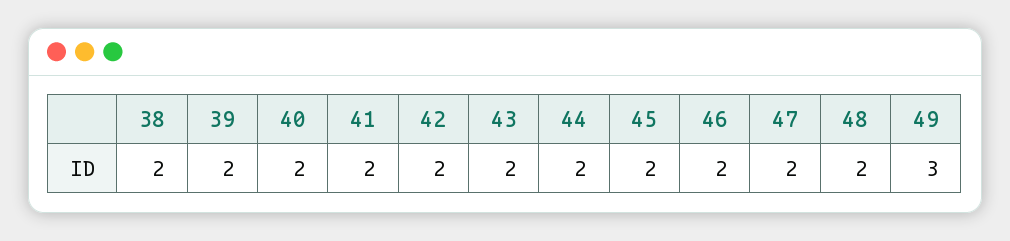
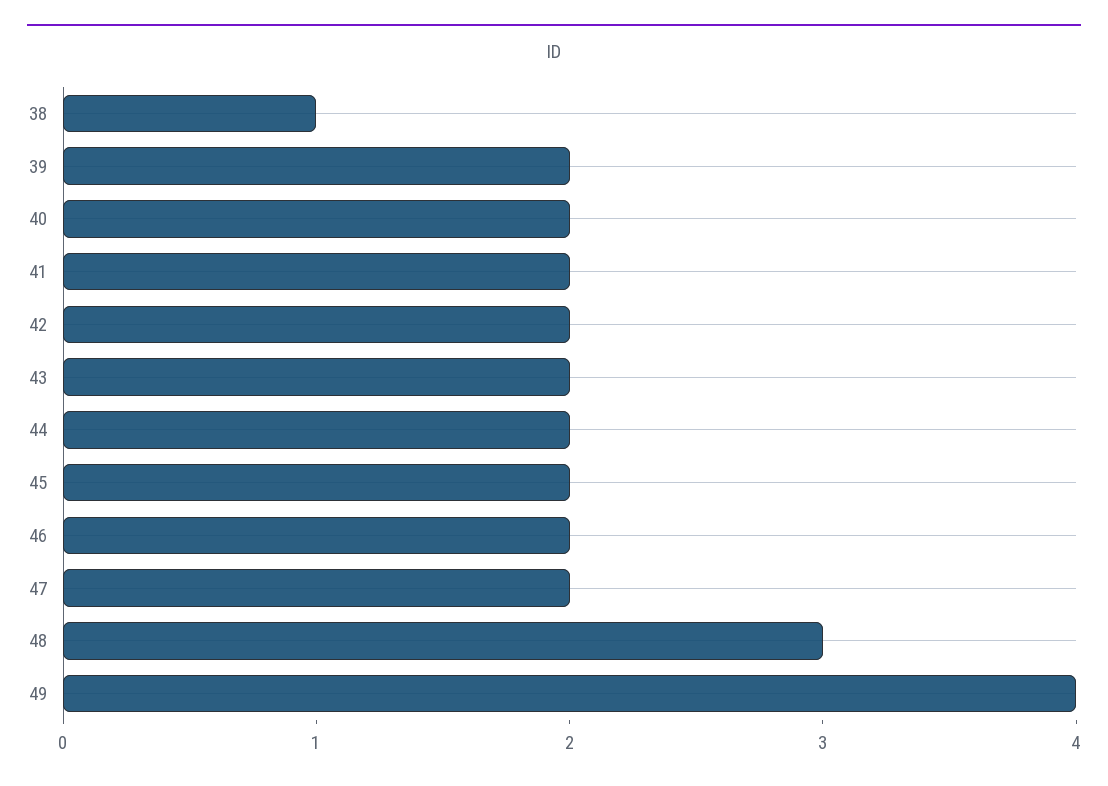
  {
-   "38": 2,
+   "38": 1,
    "39": 2,
    "40": 2,
    "41": 2,
    "42": 2,
    "43": 2,
    "44": 2,
    "45": 2,
    "46": 2,
    "47": 2,
-   "48": 2,
+   "48": 3,
-   "49": 3
+   "49": 4
  }

